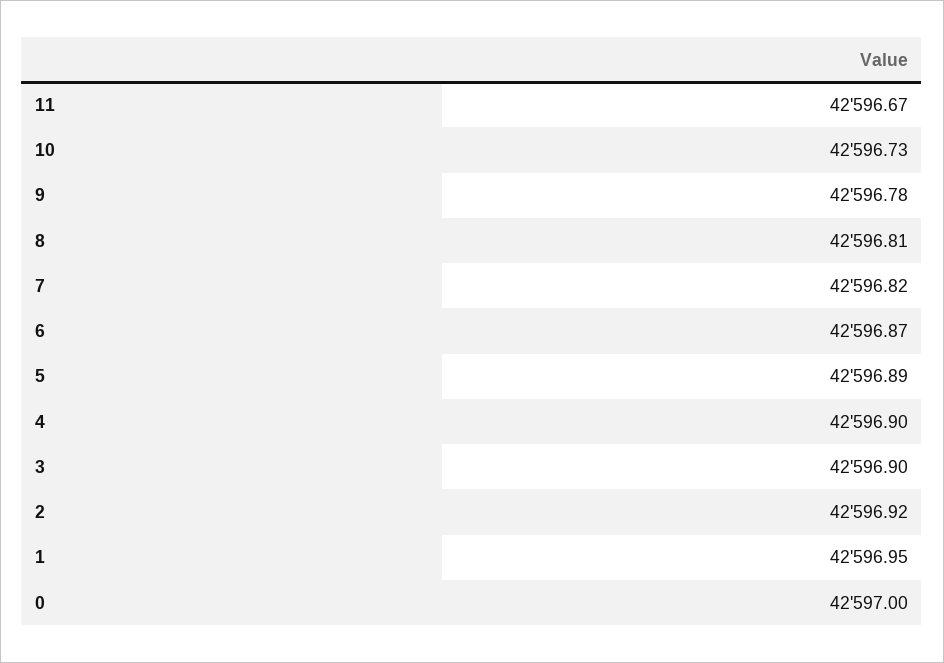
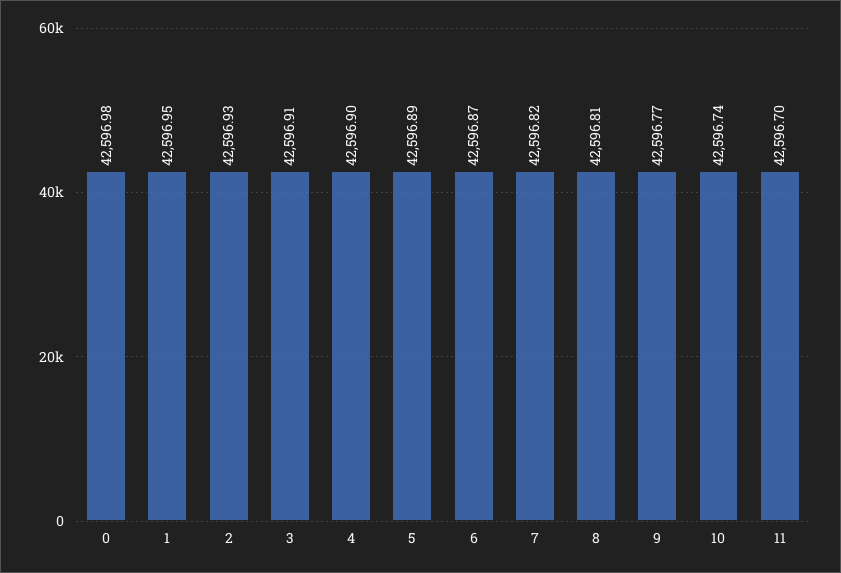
  {
-   "11": 42596.67,
+   "11": 42596.7,
-   "10": 42596.73,
+   "10": 42596.74,
-   "9": 42596.78,
+   "9": 42596.77,
    "8": 42596.81,
    "7": 42596.82,
    "6": 42596.87,
    "5": 42596.89,
    "4": 42596.9,
-   "3": 42596.9,
+   "3": 42596.91,
-   "2": 42596.92,
+   "2": 42596.93,
    "1": 42596.95,
-   "0": 42597
+   "0": 42596.98
  }

